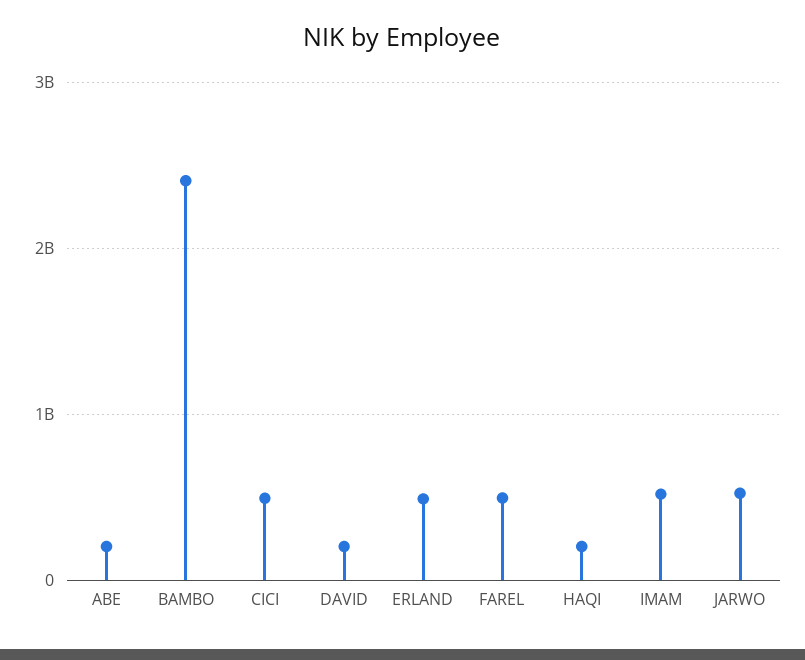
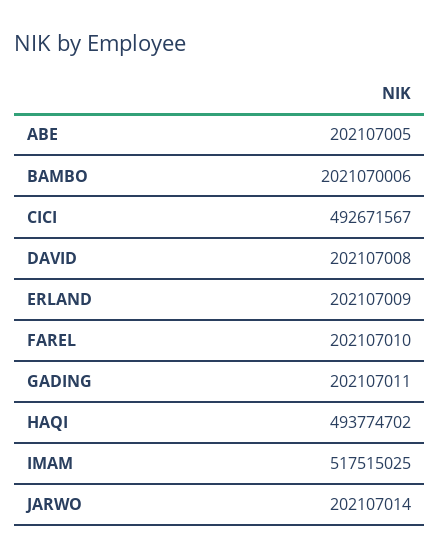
  {
    "ABE": 202107005,
-   "BAMBO": 2400000000,
+   "BAMBO": 2021070006,
    "CICI": 492671567,
    "DAVID": 202107008,
-   "ERLAND": 500000000,
+   "ERLAND": 202107009,
-   "FAREL": 500000000,
+   "FAREL": 202107010,
-   "HAQI": 200000000,
+   "HAQI": 493774702,
    "IMAM": 517515025,
-   "JARWO": 500000000
+   "JARWO": 202107014,
+   "GADING": 202107011
  }

